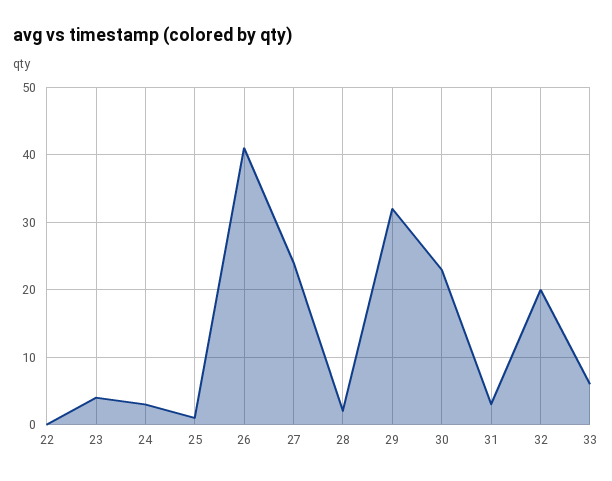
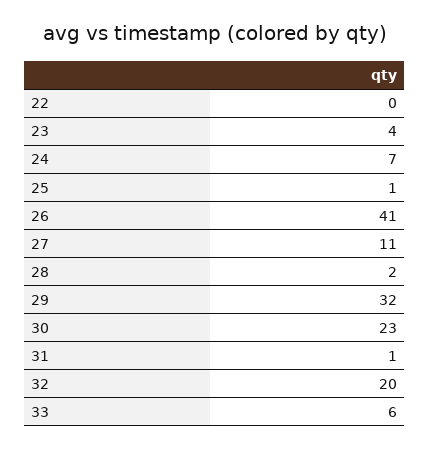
  {
    "22": 0,
    "23": 4,
-   "24": 3,
+   "24": 7,
    "25": 1,
    "26": 41,
-   "27": 24,
+   "27": 11,
    "28": 2,
    "29": 32,
    "30": 23,
-   "31": 3,
+   "31": 1,
    "32": 20,
    "33": 6
  }

